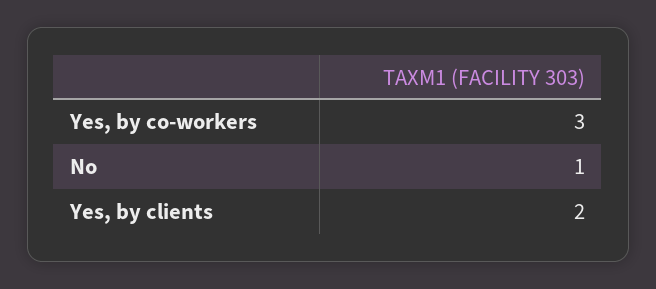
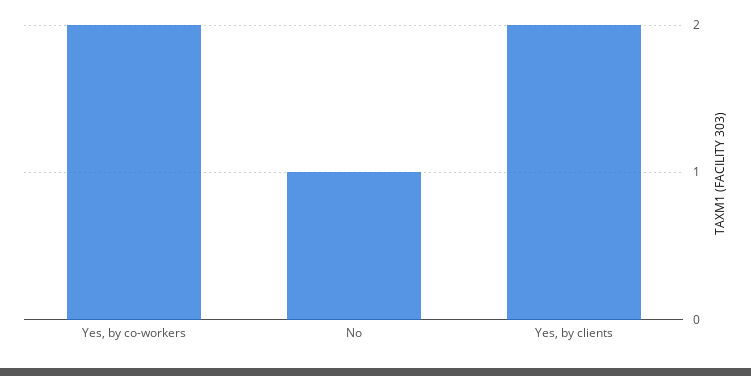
  {
-   "Yes, by co-workers": 3,
+   "Yes, by co-workers": 2,
    "No": 1,
    "Yes, by clients": 2
  }

